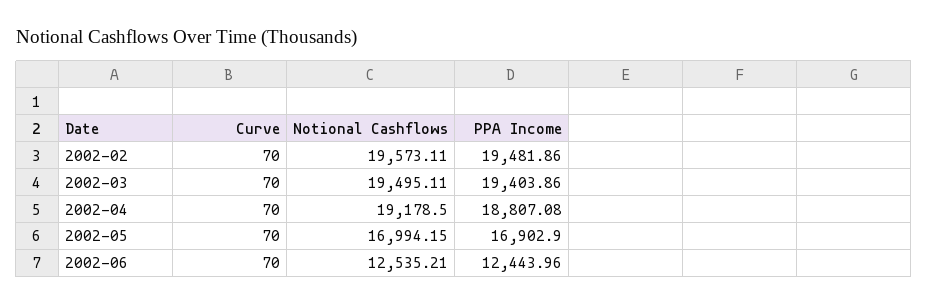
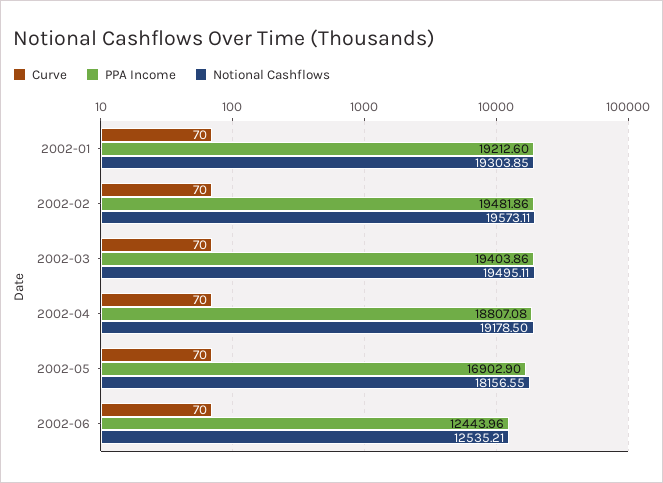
  {
    "Curve": {
      "2002-02": 70,
      "2002-03": 70,
      "2002-04": 70,
      "2002-05": 70,
-     "2002-06": 70
+     "2002-06": 70,
+     "2002-01": 70
    },
    "Notional Cashflows": {
      "2002-02": 19573.11,
      "2002-03": 19495.11,
      "2002-04": 19178.5,
-     "2002-05": 16994.15,
+     "2002-05": 18156.55,
-     "2002-06": 12535.21
+     "2002-06": 12535.21,
+     "2002-01": 19303.85
    },
    "PPA Income": {
      "2002-02": 19481.86,
      "2002-03": 19403.86,
      "2002-04": 18807.08,
      "2002-05": 16902.9,
-     "2002-06": 12443.96
+     "2002-06": 12443.96,
+     "2002-01": 19212.6
    }
  }

